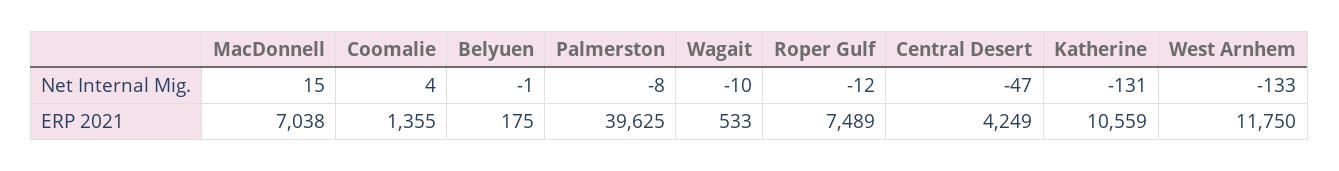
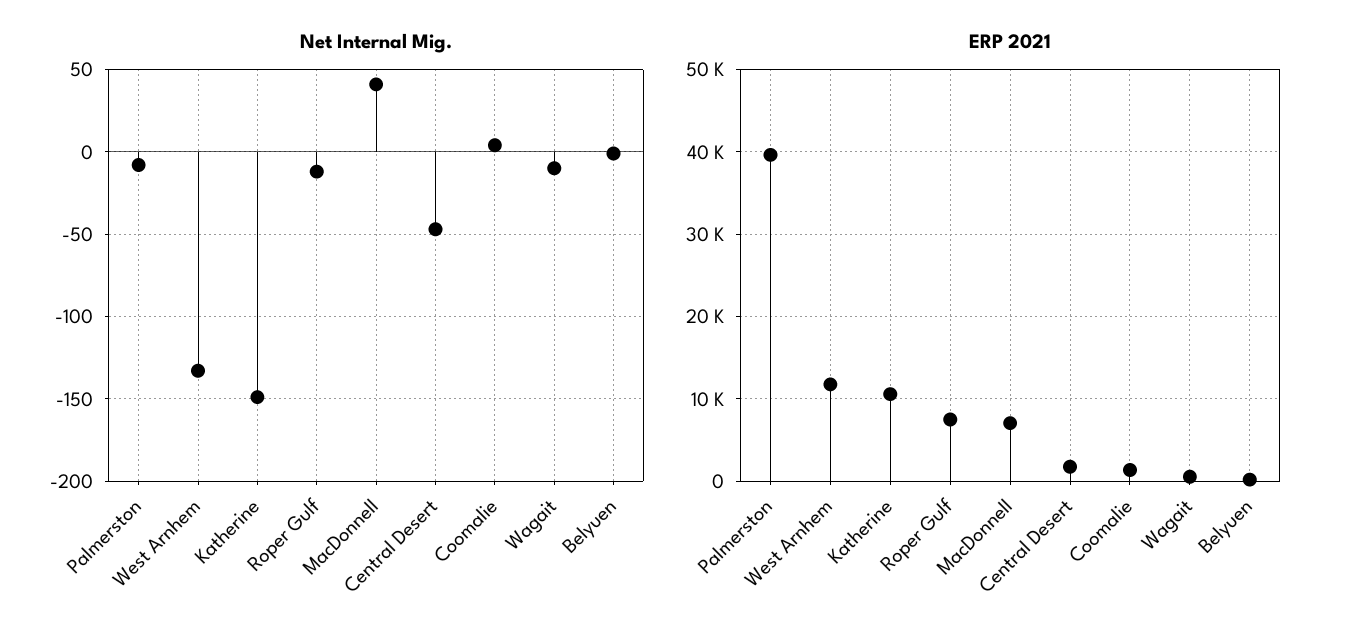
  {
    "Net Internal Mig.": {
-     "MacDonnell": 15,
+     "MacDonnell": 40,
      "Coomalie": 4,
      "Belyuen": -1,
      "Palmerston": -8,
      "Wagait": -10,
      "Roper Gulf": -12,
      "Central Desert": -47,
-     "Katherine": -131,
+     "Katherine": -150,
      "West Arnhem": -133
    },
    "ERP 2021": {
      "MacDonnell": 7038,
      "Coomalie": 1355,
      "Belyuen": 175,
      "Palmerston": 39625,
      "Wagait": 533,
      "Roper Gulf": 7489,
-     "Central Desert": 4249,
+     "Central Desert": 2000,
      "Katherine": 10559,
      "West Arnhem": 11750
    }
  }

